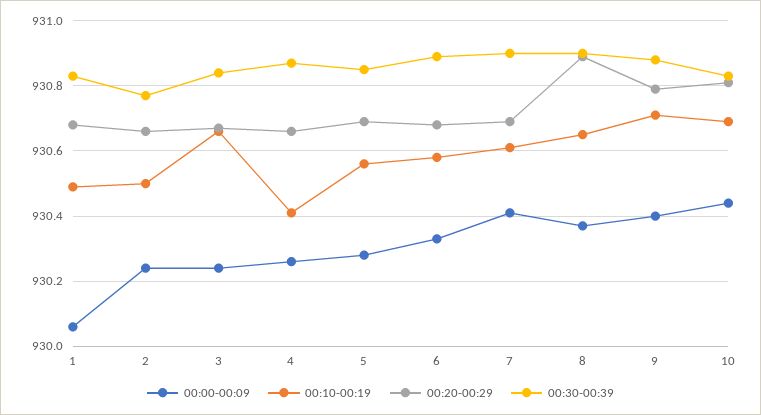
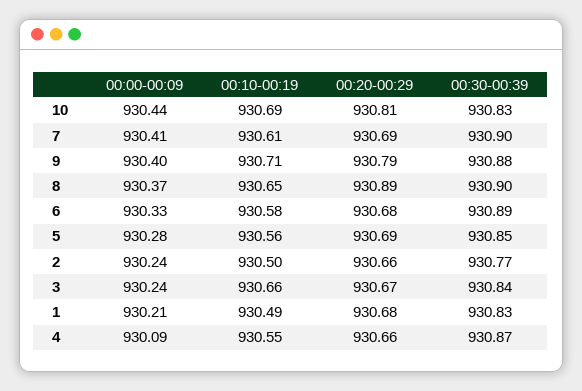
  {
    "00:00-00:09": {
-     "1": 930.05,
+     "1": 930.21,
      "2": 930.24,
      "3": 930.24,
-     "4": 930.25,
+     "4": 930.09,
      "5": 930.28,
      "6": 930.33,
      "7": 930.41,
      "8": 930.37,
      "9": 930.4,
      "10": 930.44
    },
    "00:10-00:19": {
      "1": 930.49,
      "2": 930.5,
      "3": 930.66,
-     "4": 930.4,
+     "4": 930.55,
      "5": 930.56,
      "6": 930.58,
      "7": 930.61,
      "8": 930.65,
      "9": 930.71,
      "10": 930.69
    },
    "00:20-00:29": {
      "1": 930.68,
      "2": 930.66,
      "3": 930.67,
      "4": 930.66,
      "5": 930.69,
      "6": 930.68,
      "7": 930.69,
      "8": 930.89,
      "9": 930.79,
      "10": 930.81
    },
    "00:30-00:39": {
      "1": 930.83,
      "2": 930.77,
      "3": 930.84,
      "4": 930.87,
      "5": 930.85,
      "6": 930.89,
      "7": 930.9,
      "8": 930.9,
      "9": 930.88,
      "10": 930.83
    }
  }

